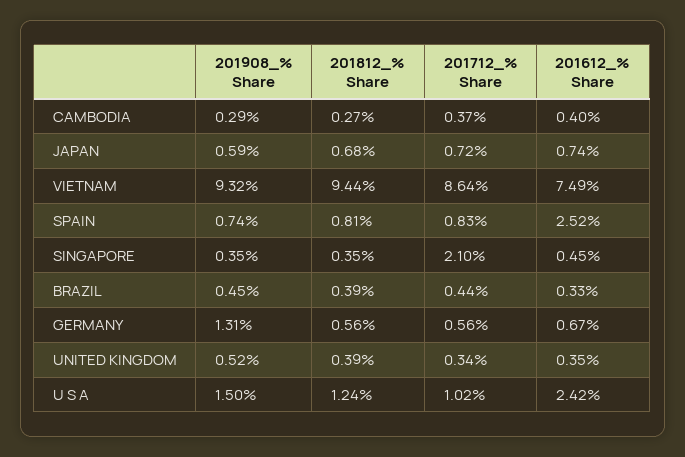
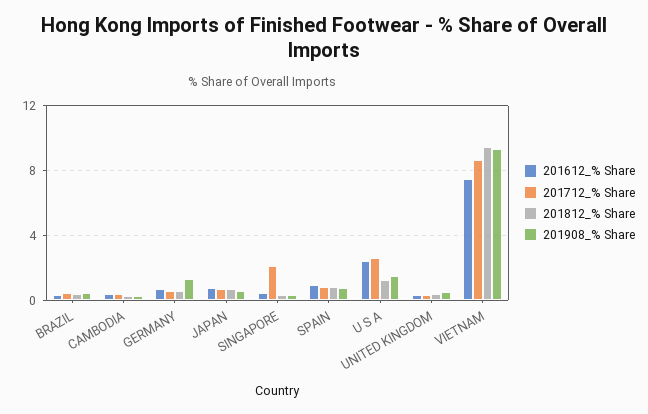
  {
    "201908_% Share": {
      "CAMBODIA": 0.29,
      "JAPAN": 0.59,
      "VIETNAM": 9.32,
      "SPAIN": 0.74,
      "SINGAPORE": 0.35,
      "BRAZIL": 0.45,
      "GERMANY": 1.31,
      "UNITED KINGDOM": 0.52,
      "U S A": 1.5
    },
    "201812_% Share": {
      "CAMBODIA": 0.27,
      "JAPAN": 0.68,
      "VIETNAM": 9.44,
      "SPAIN": 0.81,
      "SINGAPORE": 0.35,
      "BRAZIL": 0.39,
      "GERMANY": 0.56,
      "UNITED KINGDOM": 0.39,
      "U S A": 1.24
    },
    "201712_% Share": {
      "CAMBODIA": 0.37,
      "JAPAN": 0.72,
      "VIETNAM": 8.64,
      "SPAIN": 0.83,
      "SINGAPORE": 2.1,
      "BRAZIL": 0.44,
      "GERMANY": 0.56,
      "UNITED KINGDOM": 0.34,
-     "U S A": 1.02
+     "U S A": 2.5
    },
    "201612_% Share": {
      "CAMBODIA": 0.4,
      "JAPAN": 0.74,
      "VIETNAM": 7.49,
-     "SPAIN": 2.52,
+     "SPAIN": 1,
      "SINGAPORE": 0.45,
      "BRAZIL": 0.33,
      "GERMANY": 0.67,
      "UNITED KINGDOM": 0.35,
      "U S A": 2.42
    }
  }

